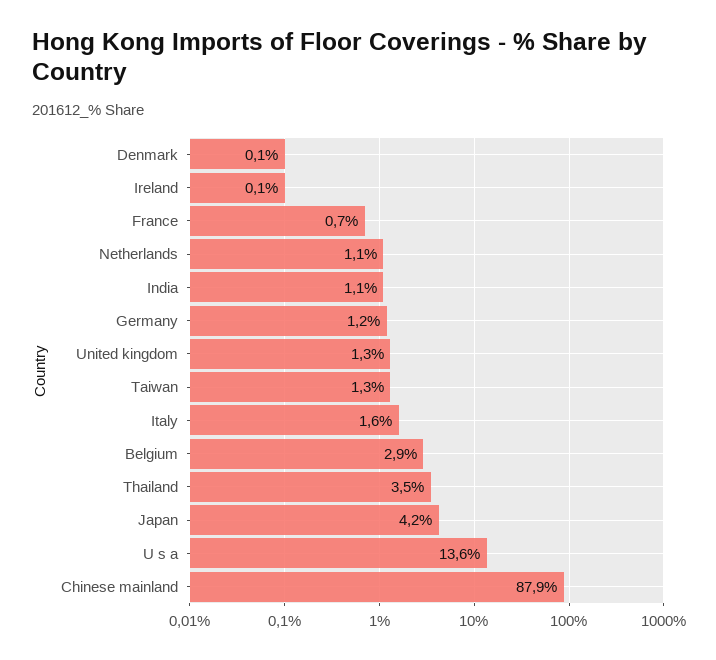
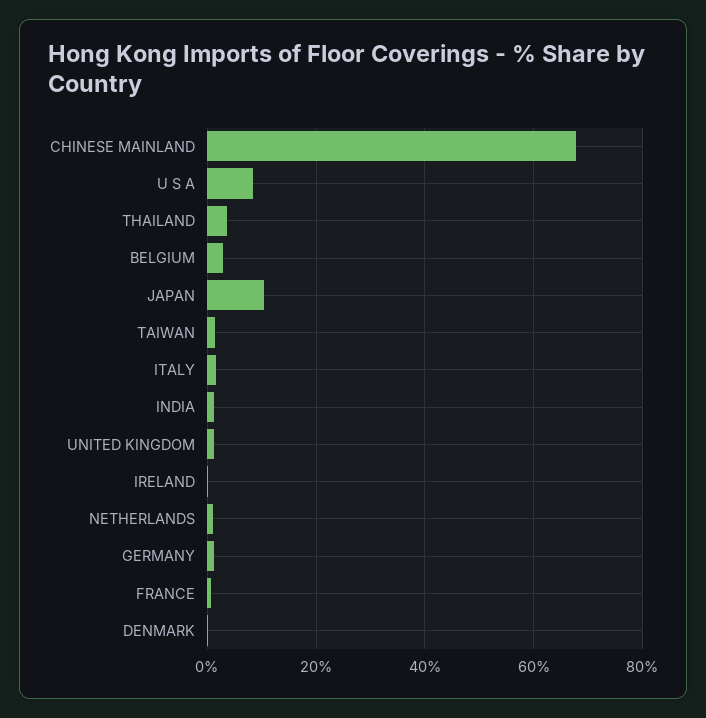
  {
    "Denmark": 0.1,
    "Ireland": 0.1,
    "France": 0.7,
    "Netherlands": 1.1,
    "India": 1.1,
    "Germany": 1.2,
    "United kingdom": 1.3,
    "Taiwan": 1.3,
    "Italy": 1.6,
    "Belgium": 2.9,
    "Thailand": 3.5,
-   "Japan": 4.2,
+   "Japan": 10,
-   "U s a": 13.6,
+   "U s a": 8,
-   "Chinese mainland": 87.9
+   "Chinese mainland": 68
  }

